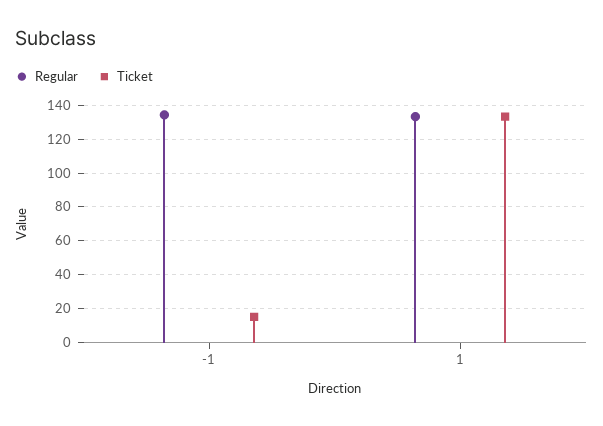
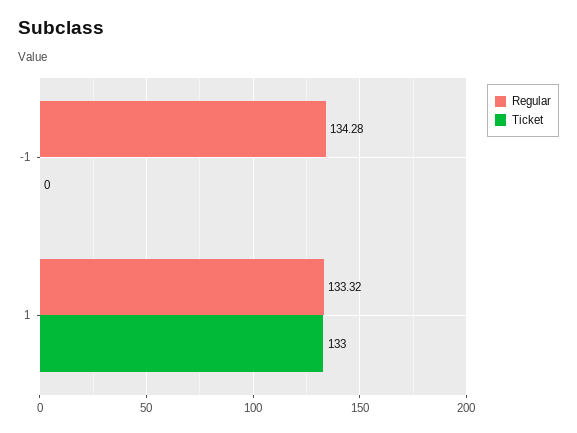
  {
    "Regular": {
      "-1": 134.28,
      "1": 133.32
    },
    "Ticket": {
-     "-1": 15,
+     "-1": 0,
      "1": 133
    }
  }

